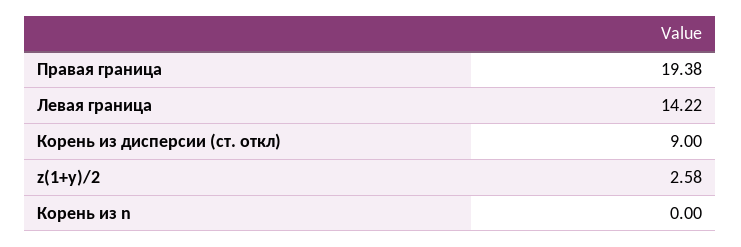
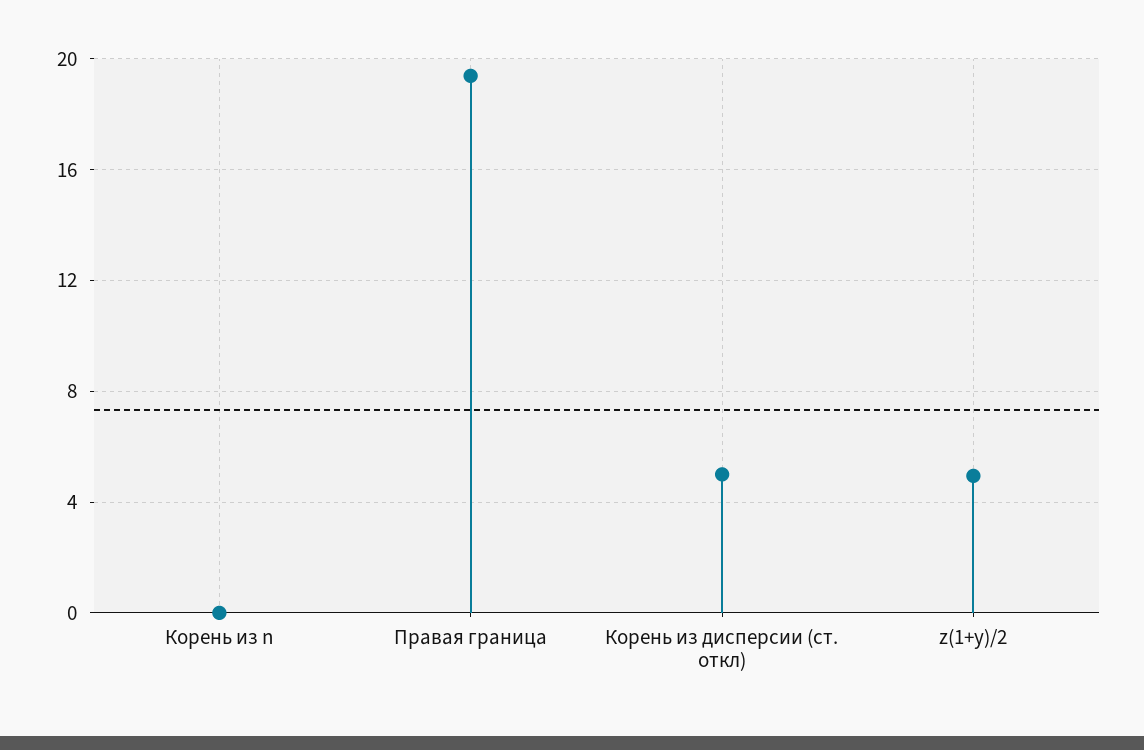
  {
    "Правая граница": 19.38,
-   "Левая граница": 14.22,
-   "Корень из дисперсии (ст. откл)": 9,
+   "Корень из дисперсии (ст. откл)": 5,
-   "z(1+y)/2": 2.58,
+   "z(1+y)/2": 5,
    "Корень из n": 0
  }

